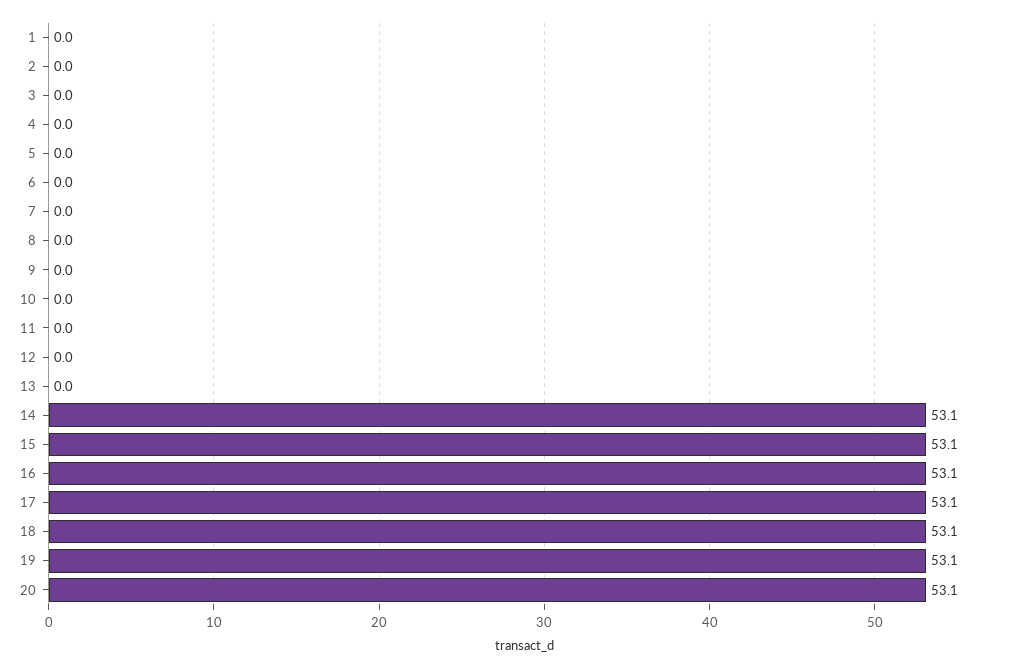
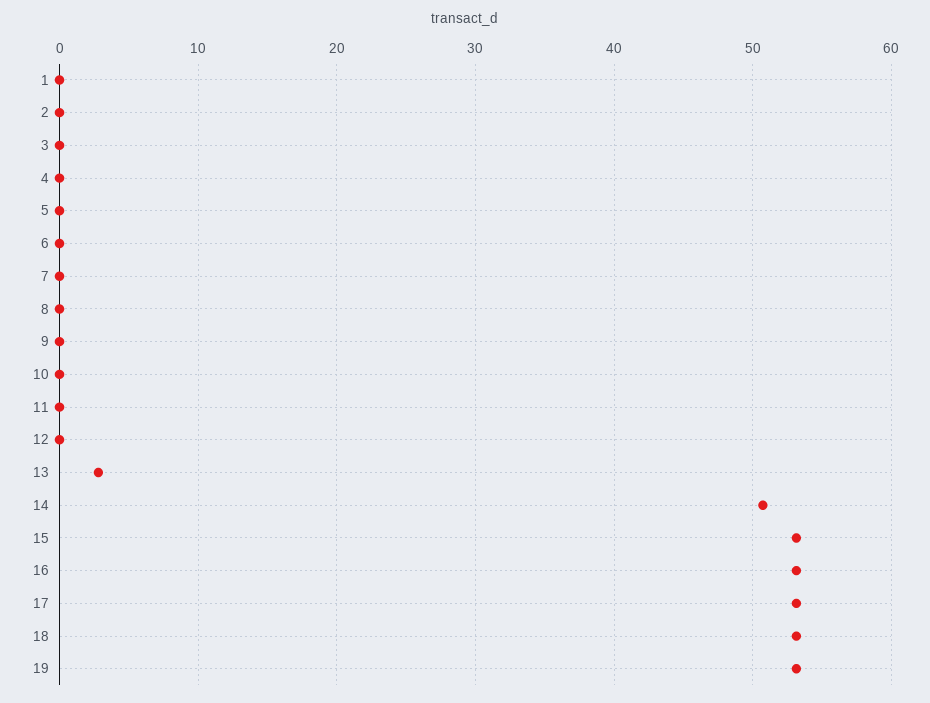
  {
    "1": 0,
    "2": 0,
    "3": 0,
    "4": 0,
    "5": 0,
    "6": 0,
    "7": 0,
    "8": 0,
    "9": 0,
    "10": 0,
    "11": 0,
    "12": 0,
-   "13": 0,
+   "13": 3,
-   "14": 53.1,
+   "14": 51,
    "15": 53.1,
    "16": 53.1,
    "17": 53.1,
    "18": 53.1,
-   "19": 53.1,
+   "19": 53.1
-   "20": 53.1
  }

